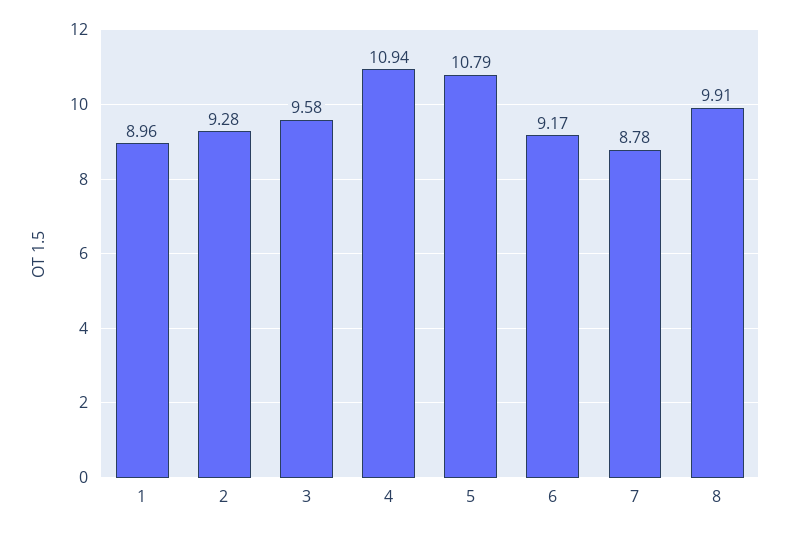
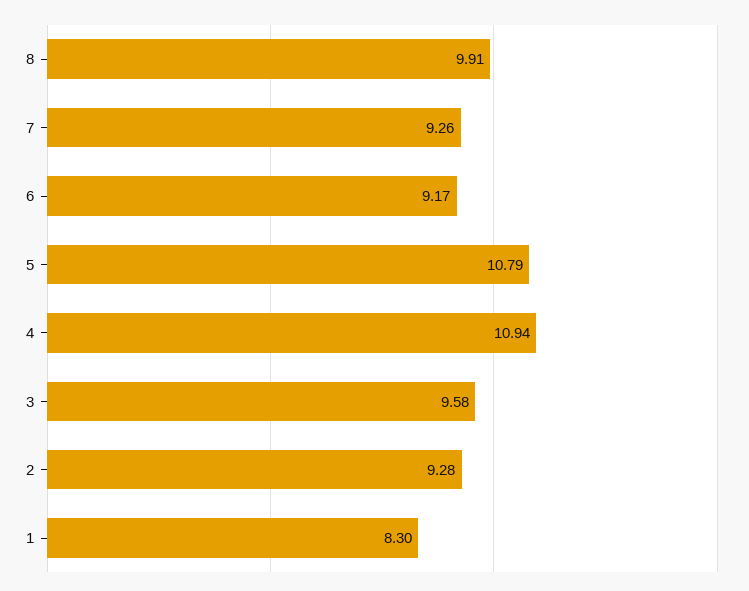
  {
-   "1": 8.96,
+   "1": 8.3,
    "2": 9.28,
    "3": 9.58,
    "4": 10.94,
    "5": 10.79,
    "6": 9.17,
-   "7": 8.78,
+   "7": 9.26,
    "8": 9.91
  }

